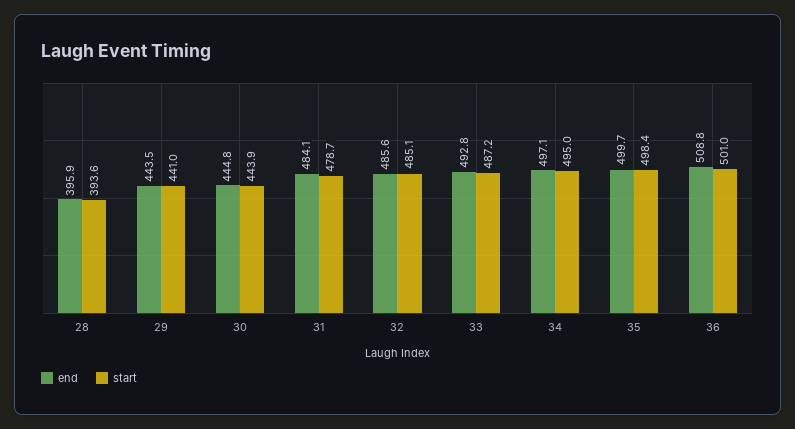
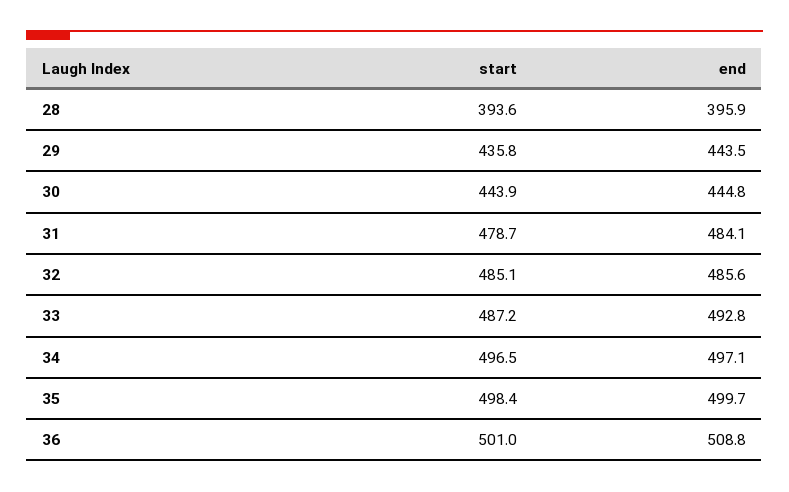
  {
    "end": {
      "28": 395.9,
      "29": 443.5,
      "30": 444.8,
      "31": 484.1,
      "32": 485.6,
      "33": 492.8,
      "34": 497.1,
      "35": 499.7,
      "36": 508.8
    },
    "start": {
      "28": 393.6,
-     "29": 441,
+     "29": 435.8,
      "30": 443.9,
      "31": 478.7,
      "32": 485.1,
      "33": 487.2,
-     "34": 495,
+     "34": 496.5,
      "35": 498.4,
      "36": 501
    }
  }

